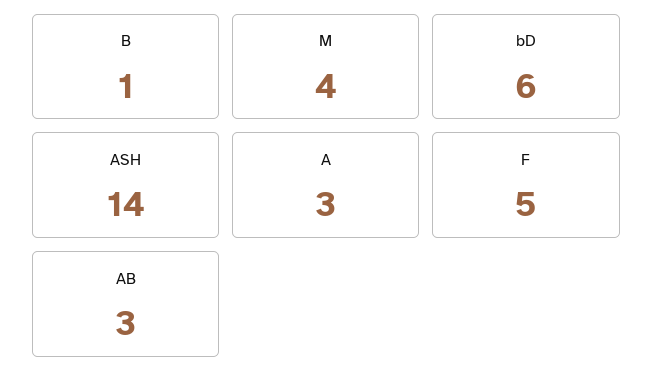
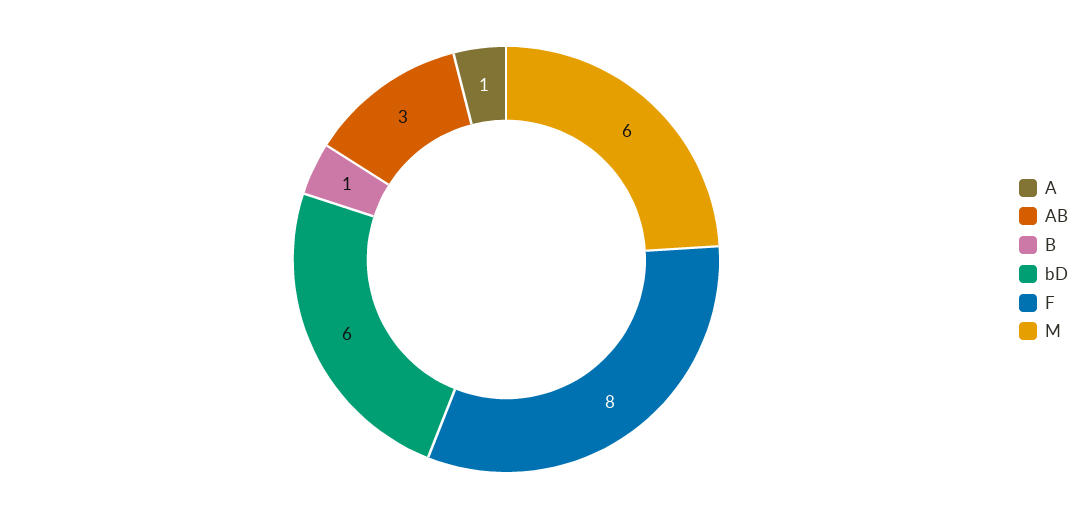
  {
    "B": 1,
-   "M": 4,
+   "M": 6,
    "bD": 6,
-   "ASH": 14,
-   "A": 3,
+   "A": 1,
-   "F": 5,
+   "F": 8,
    "AB": 3
  }

